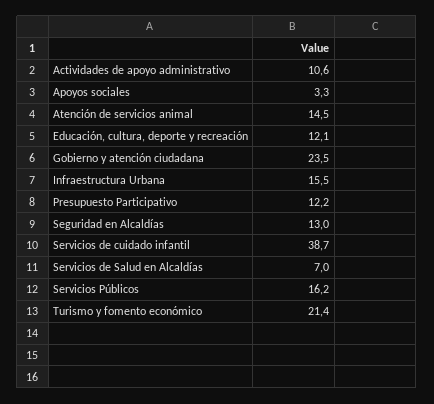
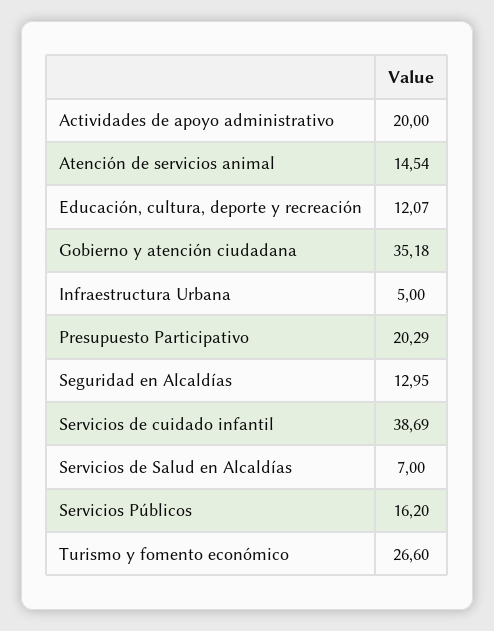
  {
-   "Actividades de apoyo administrativo": 10.6,
+   "Actividades de apoyo administrativo": 20,
-   "Apoyos sociales": 3.3,
    "Atención de servicios animal": 14.54,
    "Educación, cultura, deporte y recreación": 12.07,
-   "Gobierno y atención ciudadana": 23.5,
+   "Gobierno y atención ciudadana": 35.18,
-   "Infraestructura Urbana": 15.5,
+   "Infraestructura Urbana": 5,
-   "Presupuesto Participativo": 12.2,
+   "Presupuesto Participativo": 20.29,
    "Seguridad en Alcaldías": 12.95,
    "Servicios de cuidado infantil": 38.69,
    "Servicios de Salud en Alcaldías": 7,
    "Servicios Públicos": 16.2,
-   "Turismo y fomento económico": 21.4
+   "Turismo y fomento económico": 26.6
  }

